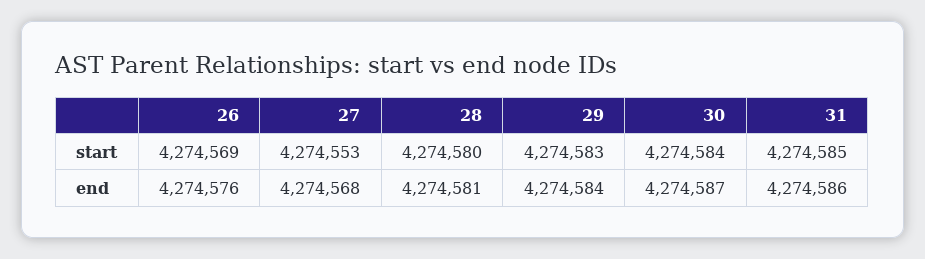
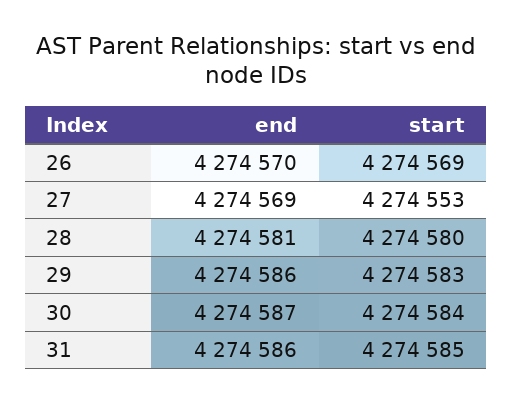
  {
    "26": {
      "start": 4274569,
-     "end": 4274576
+     "end": 4274570
    },
    "27": {
      "start": 4274553,
-     "end": 4274568
+     "end": 4274569
    },
    "28": {
      "start": 4274580,
      "end": 4274581
    },
    "29": {
      "start": 4274583,
-     "end": 4274584
+     "end": 4274586
    },
    "30": {
      "start": 4274584,
      "end": 4274587
    },
    "31": {
      "start": 4274585,
      "end": 4274586
    }
  }

